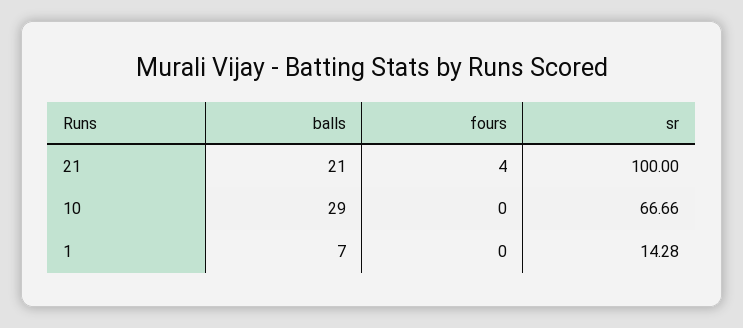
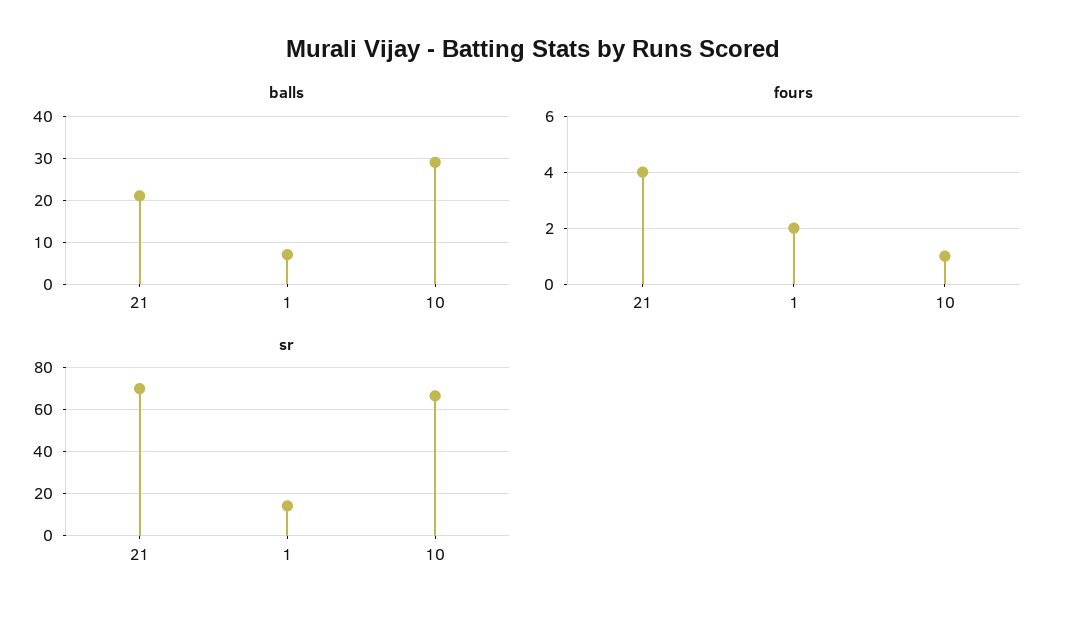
  {
    "balls": {
      "21": 21,
      "10": 29,
      "1": 7
    },
    "fours": {
      "21": 4,
-     "10": 0,
+     "10": 1,
-     "1": 0
+     "1": 2
    },
    "sr": {
-     "21": 100,
+     "21": 70,
      "10": 66.66,
      "1": 14.28
    }
  }

